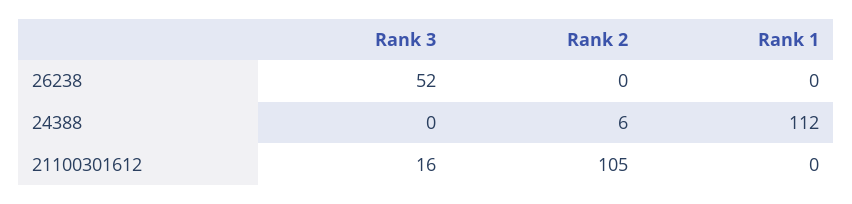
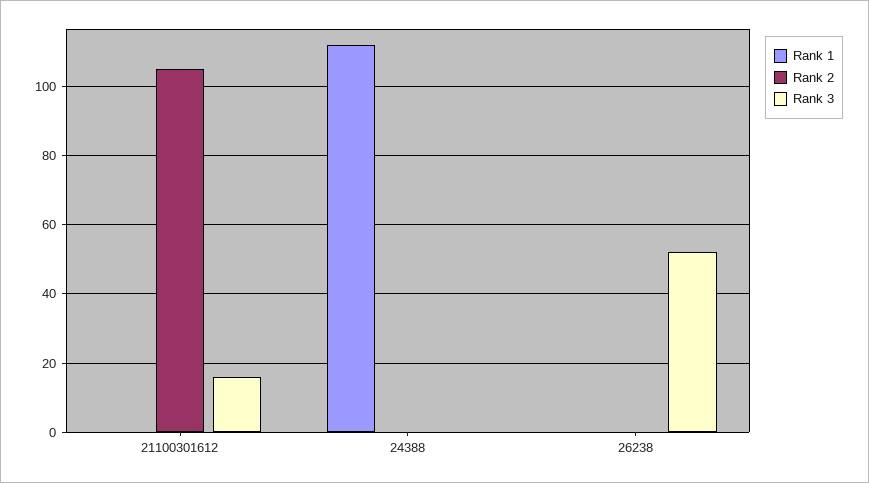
  {
    "Rank 3": {
      "26238": 52,
      "24388": 0,
      "21100301612": 16
    },
    "Rank 2": {
      "26238": 0,
-     "24388": 6,
+     "24388": 0,
      "21100301612": 105
    },
    "Rank 1": {
      "26238": 0,
      "24388": 112,
      "21100301612": 0
    }
  }

